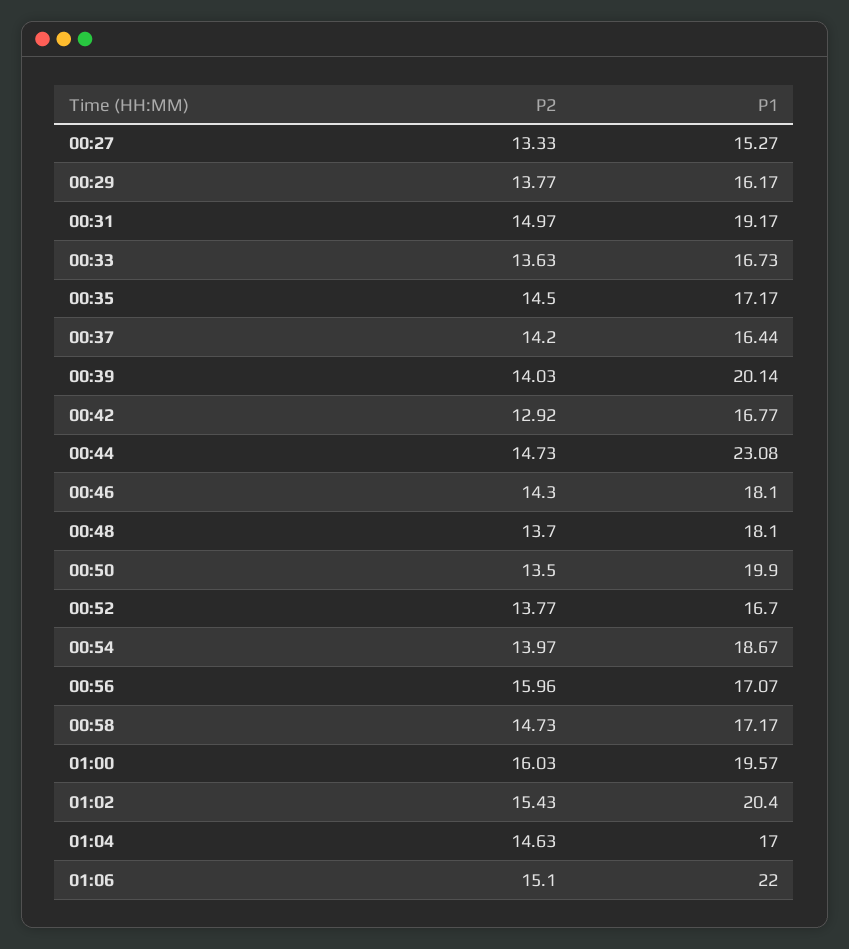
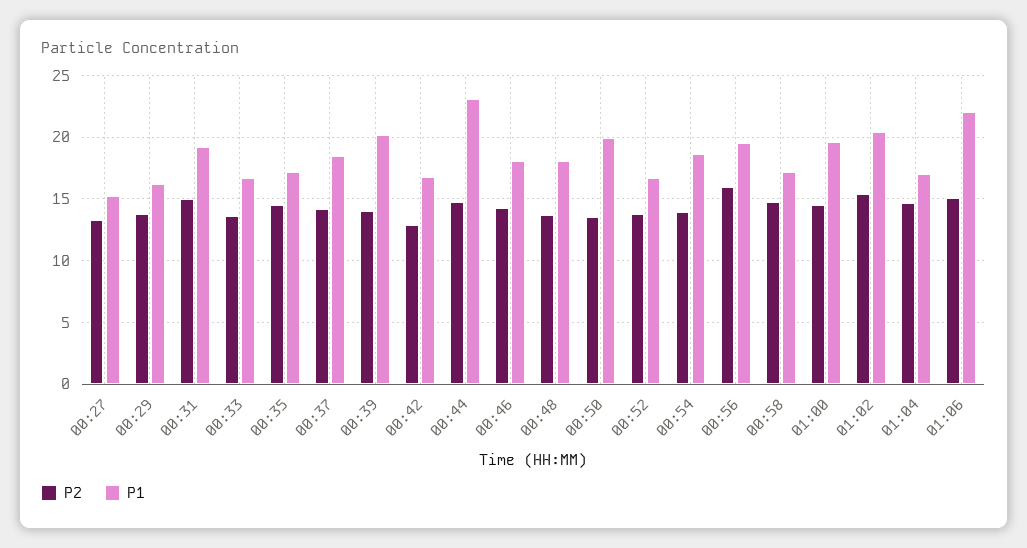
  {
    "P2": {
      "00:27": 13.33,
      "00:29": 13.77,
      "00:31": 14.97,
      "00:33": 13.63,
      "00:35": 14.5,
      "00:37": 14.2,
      "00:39": 14.03,
      "00:42": 12.92,
      "00:44": 14.73,
      "00:46": 14.3,
      "00:48": 13.7,
      "00:50": 13.5,
      "00:52": 13.77,
      "00:54": 13.97,
      "00:56": 15.96,
      "00:58": 14.73,
-     "01:00": 16.03,
+     "01:00": 14.5,
      "01:02": 15.43,
      "01:04": 14.63,
      "01:06": 15.1
    },
    "P1": {
      "00:27": 15.27,
      "00:29": 16.17,
      "00:31": 19.17,
      "00:33": 16.73,
      "00:35": 17.17,
-     "00:37": 16.44,
+     "00:37": 18.5,
      "00:39": 20.14,
      "00:42": 16.77,
      "00:44": 23.08,
      "00:46": 18.1,
      "00:48": 18.1,
      "00:50": 19.9,
      "00:52": 16.7,
      "00:54": 18.67,
-     "00:56": 17.07,
+     "00:56": 19.5,
      "00:58": 17.17,
      "01:00": 19.57,
      "01:02": 20.4,
      "01:04": 17,
      "01:06": 22
    }
  }

